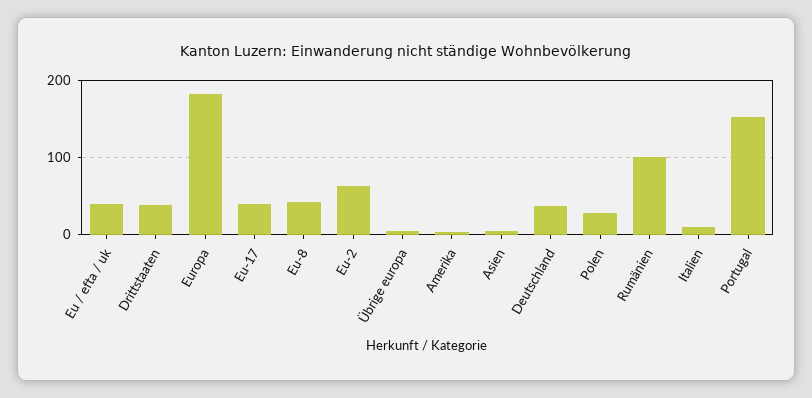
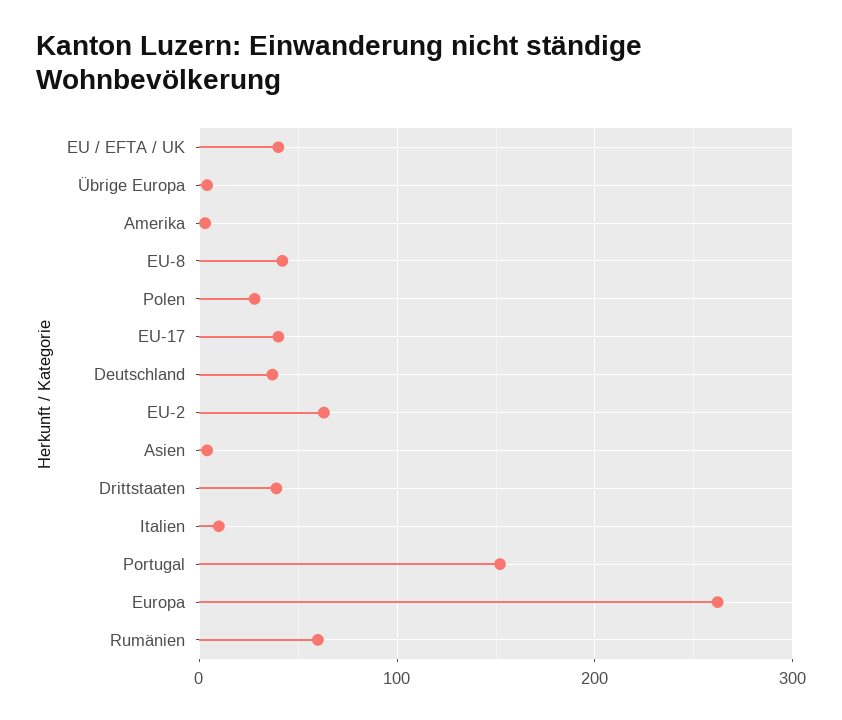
  {
    "Eu / efta / uk": 40,
    "Drittstaaten": 40,
-   "Europa": 180,
+   "Europa": 260,
    "Eu-17": 40,
    "Eu-8": 40,
    "Eu-2": 60,
    "Übrige europa": 0,
    "Amerika": 0,
    "Asien": 0,
    "Deutschland": 40,
    "Polen": 30,
-   "Rumänien": 100,
+   "Rumänien": 60,
    "Italien": 10,
    "Portugal": 150
  }

